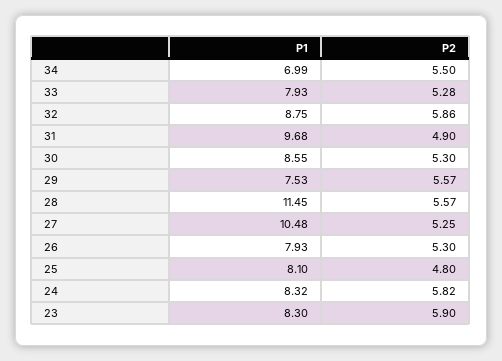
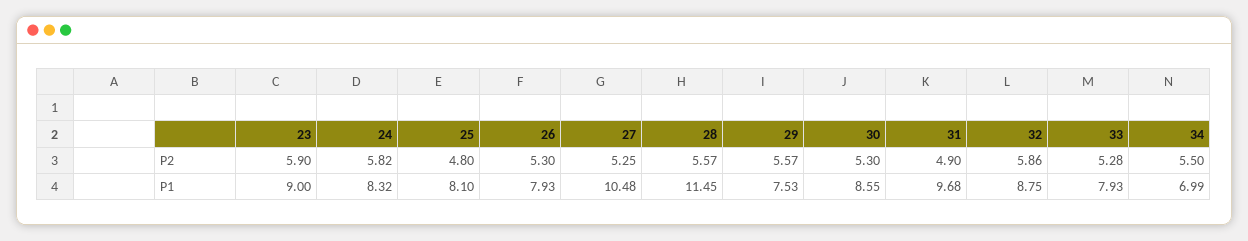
  {
    "P1": {
      "34": 6.99,
      "33": 7.93,
      "32": 8.75,
      "31": 9.68,
      "30": 8.55,
      "29": 7.53,
      "28": 11.45,
      "27": 10.48,
      "26": 7.93,
      "25": 8.1,
      "24": 8.32,
-     "23": 8.3
+     "23": 9
    },
    "P2": {
      "34": 5.5,
      "33": 5.28,
      "32": 5.86,
      "31": 4.9,
      "30": 5.3,
      "29": 5.57,
      "28": 5.57,
      "27": 5.25,
      "26": 5.3,
      "25": 4.8,
      "24": 5.82,
      "23": 5.9
    }
  }

